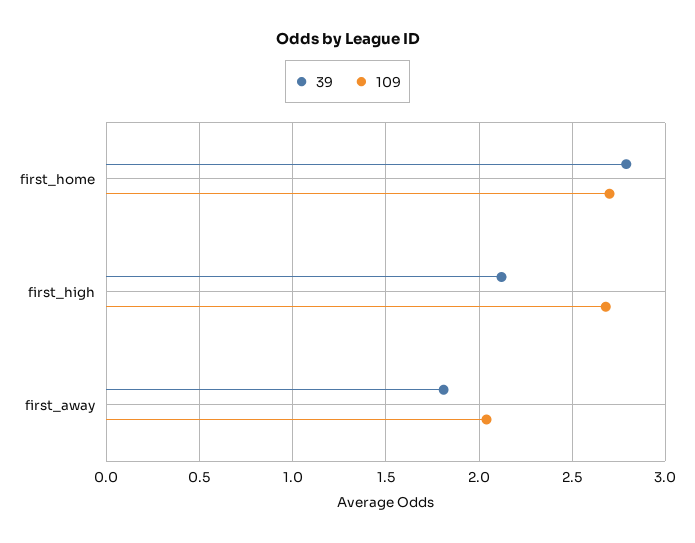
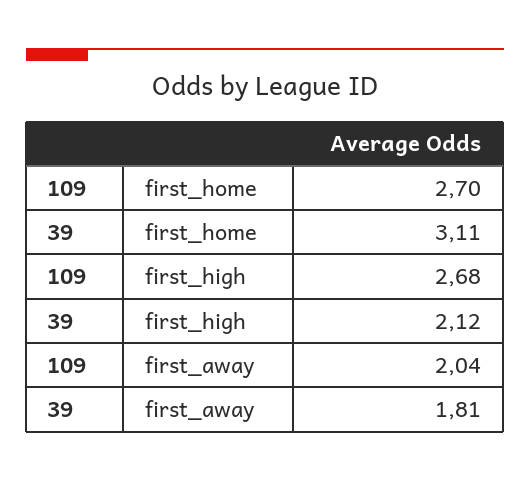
  {
    "39": {
-     "first_home": 2.8,
+     "first_home": 3.11,
      "first_high": 2.12,
      "first_away": 1.81
    },
    "109": {
      "first_home": 2.7,
      "first_high": 2.68,
      "first_away": 2.04
    }
  }

